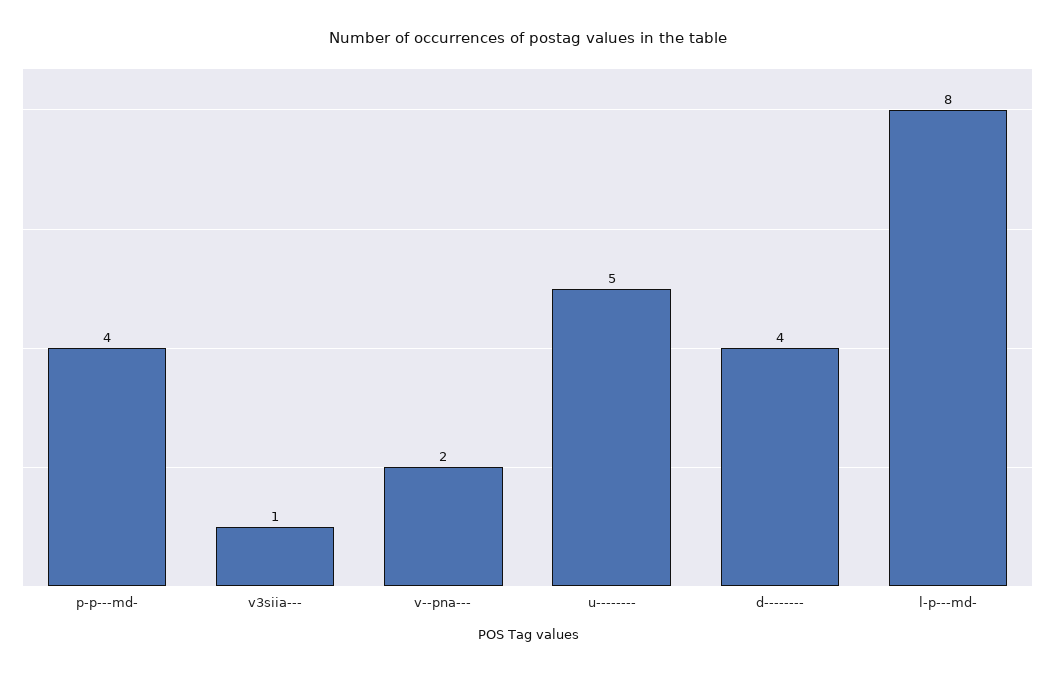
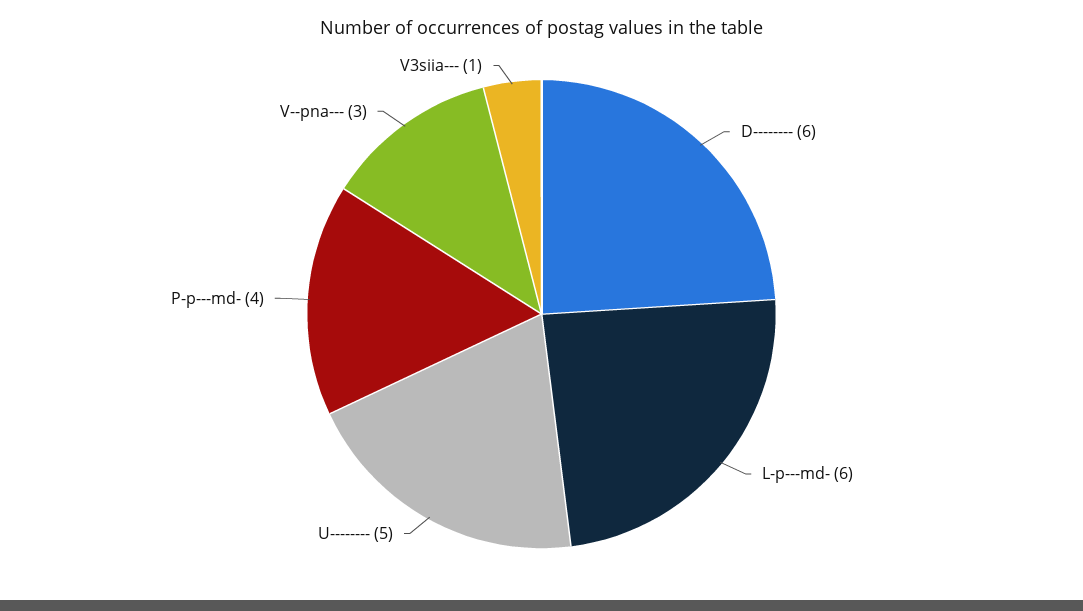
  {
    "p-p---md-": 4,
    "v3siia---": 1,
-   "v--pna---": 2,
+   "v--pna---": 3,
    "u--------": 5,
-   "d--------": 4,
+   "d--------": 6,
-   "l-p---md-": 8
+   "l-p---md-": 6
  }

